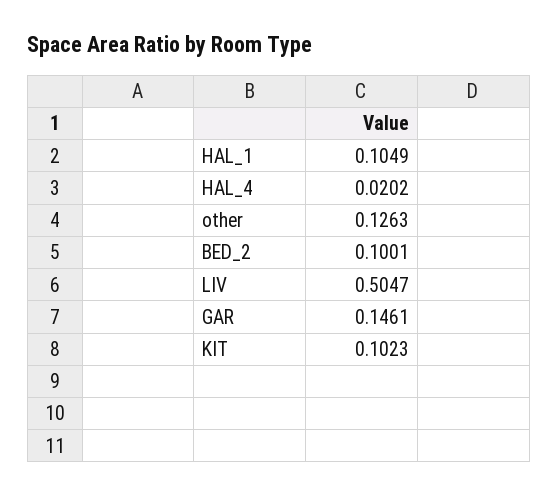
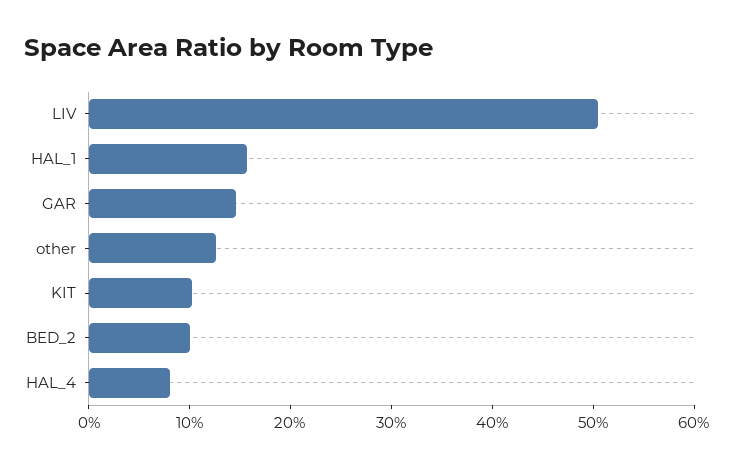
  {
-   "HAL_1": 0.1049,
+   "HAL_1": 0.16,
-   "HAL_4": 0.0202,
+   "HAL_4": 0.08,
    "other": 0.1263,
    "BED_2": 0.1001,
    "LIV": 0.5047,
    "GAR": 0.1461,
    "KIT": 0.1023
  }

